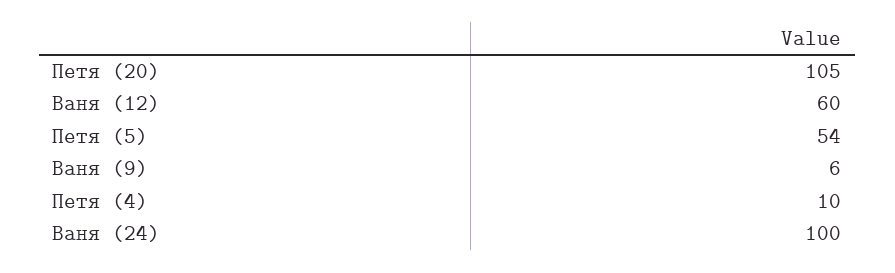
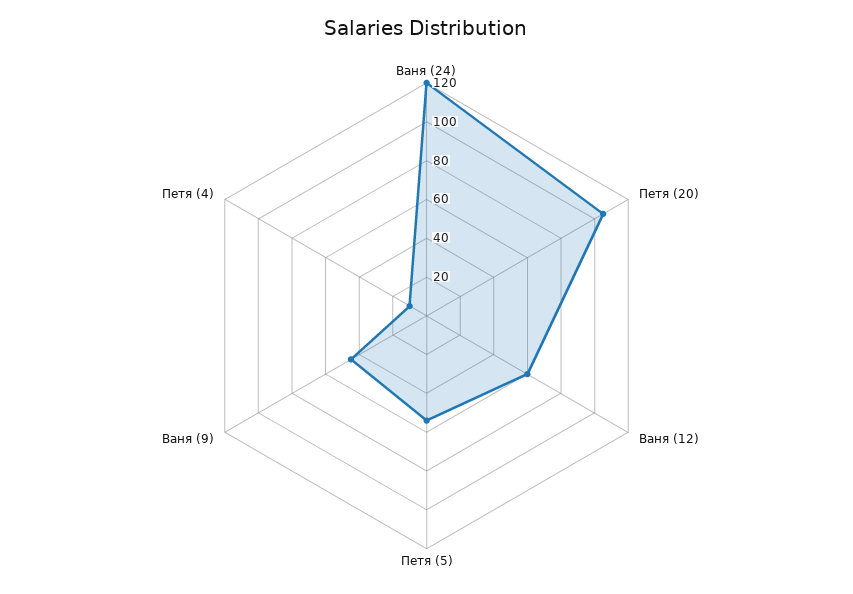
  {
    "Петя (20)": 105,
    "Ваня (12)": 60,
    "Петя (5)": 54,
-   "Ваня (9)": 6,
+   "Ваня (9)": 45,
    "Петя (4)": 10,
-   "Ваня (24)": 100
+   "Ваня (24)": 120
  }

